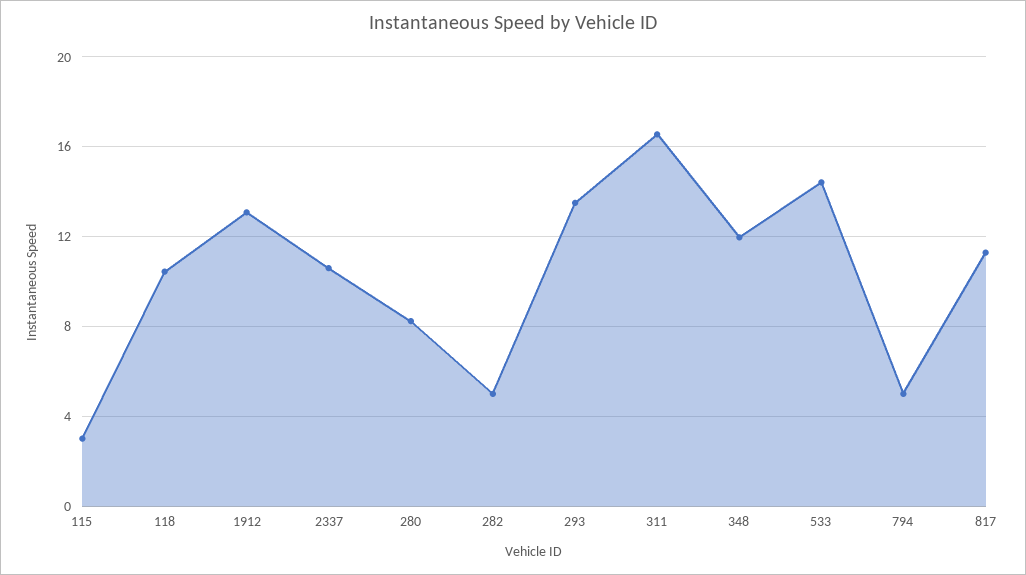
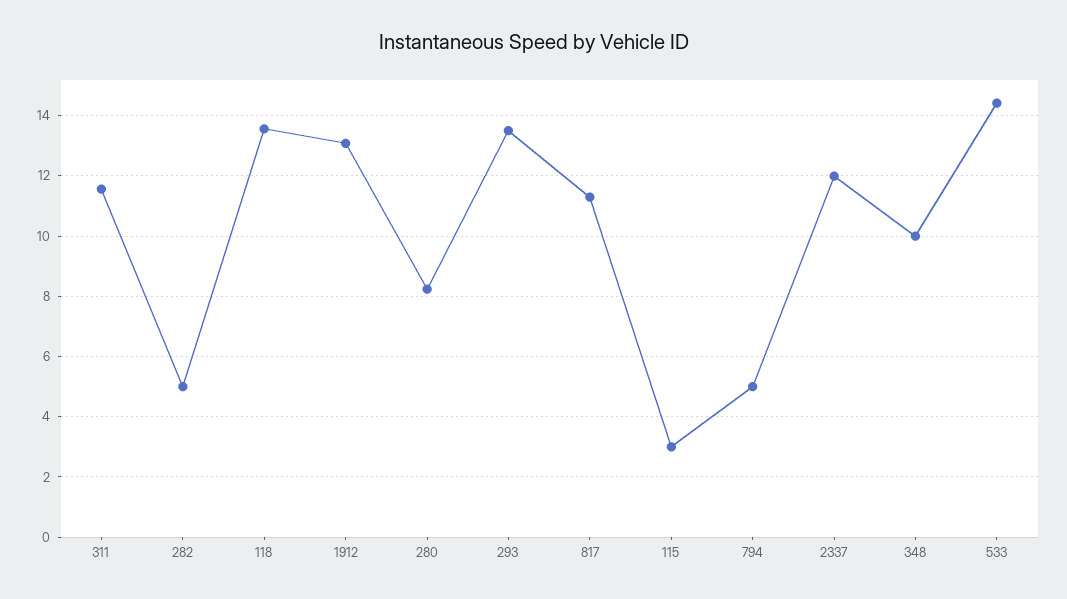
  {
    "115": 3,
-   "118": 10.5,
+   "118": 13.6,
    "1912": 13,
-   "2337": 10.5,
+   "2337": 12,
    "280": 8.2,
    "282": 5,
    "293": 13.6,
-   "311": 16.5,
+   "311": 11.6,
-   "348": 12,
+   "348": 10,
    "533": 14.4,
    "794": 5,
    "817": 11.2
  }

